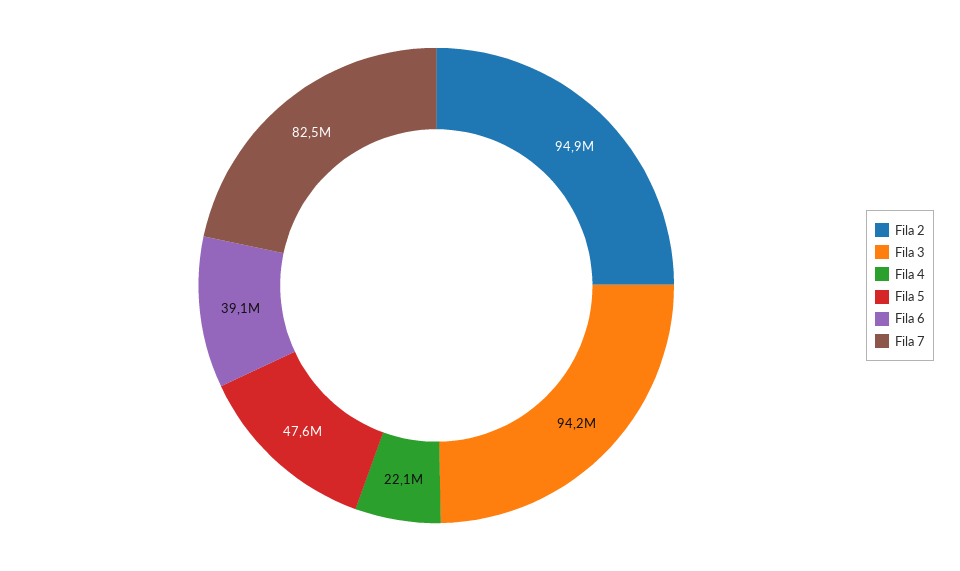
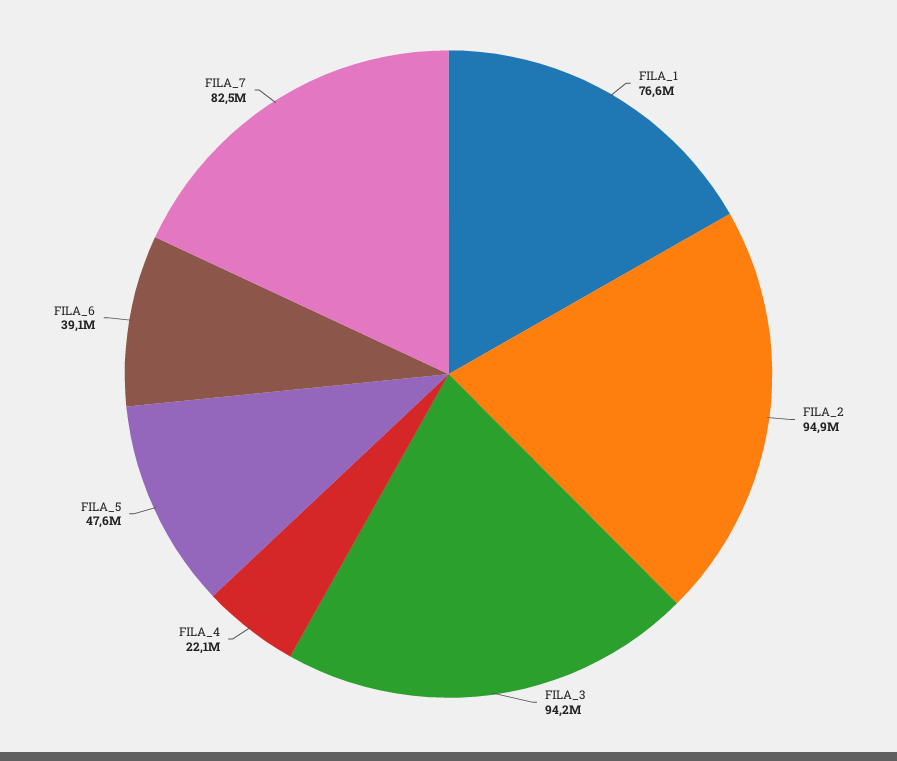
  {
    "Fila 2": 94900000,
    "Fila 3": 94200000,
    "Fila 4": 22100000,
    "Fila 5": 47600000,
    "Fila 6": 39100000,
-   "Fila 7": 82500000
+   "Fila 7": 82500000,
+   "FILA_1": 76600000
  }

